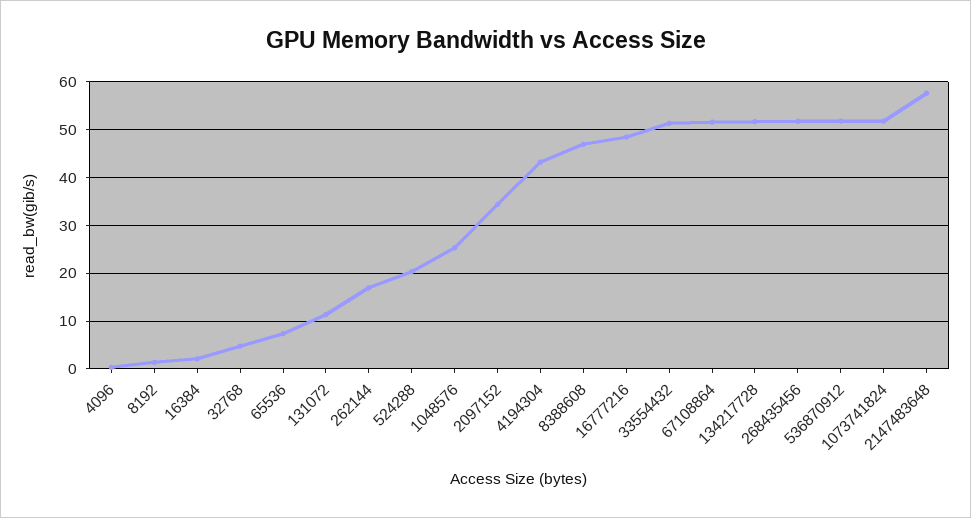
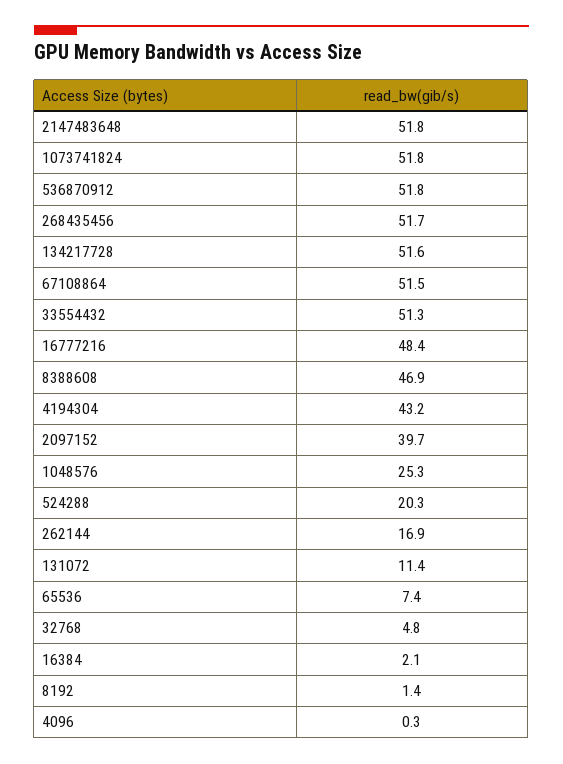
  {
    "4096": 0.3,
    "8192": 1.4,
    "16384": 2.1,
    "32768": 4.8,
    "65536": 7.4,
    "131072": 11.4,
    "262144": 16.9,
    "524288": 20.3,
    "1048576": 25.3,
-   "2097152": 34,
+   "2097152": 39.7,
    "4194304": 43.2,
    "8388608": 46.9,
    "16777216": 48.4,
    "33554432": 51.3,
    "67108864": 51.5,
    "134217728": 51.6,
    "268435456": 51.7,
    "536870912": 51.8,
    "1073741824": 51.8,
-   "2147483648": 58
+   "2147483648": 51.8
  }

